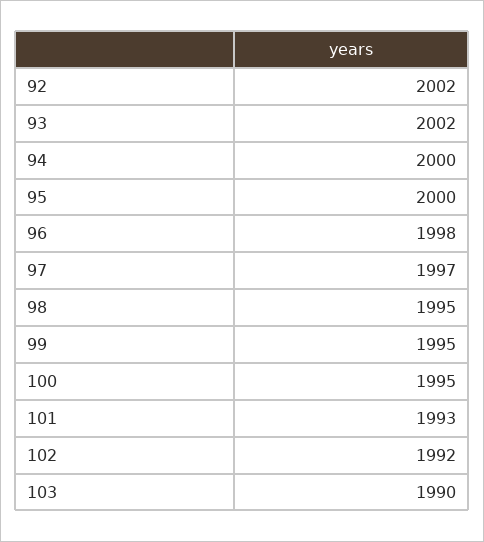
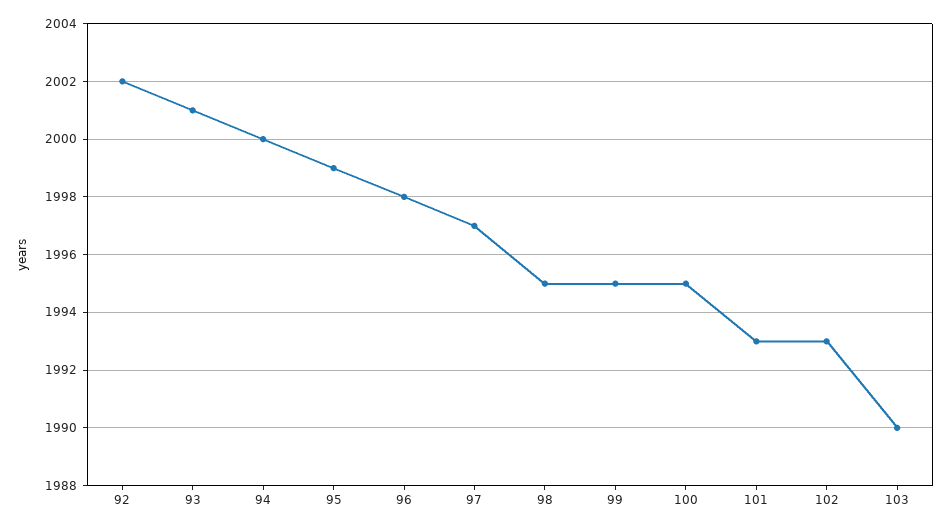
  {
    "92": 2002,
-   "93": 2002,
+   "93": 2001,
    "94": 2000,
-   "95": 2000,
+   "95": 1999,
    "96": 1998,
    "97": 1997,
    "98": 1995,
    "99": 1995,
    "100": 1995,
    "101": 1993,
-   "102": 1992,
+   "102": 1993,
    "103": 1990
  }

